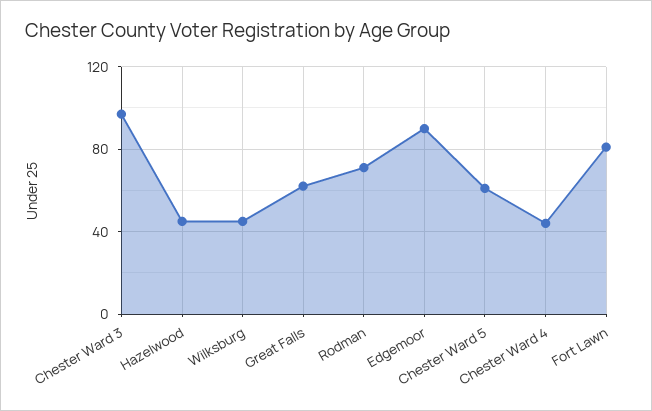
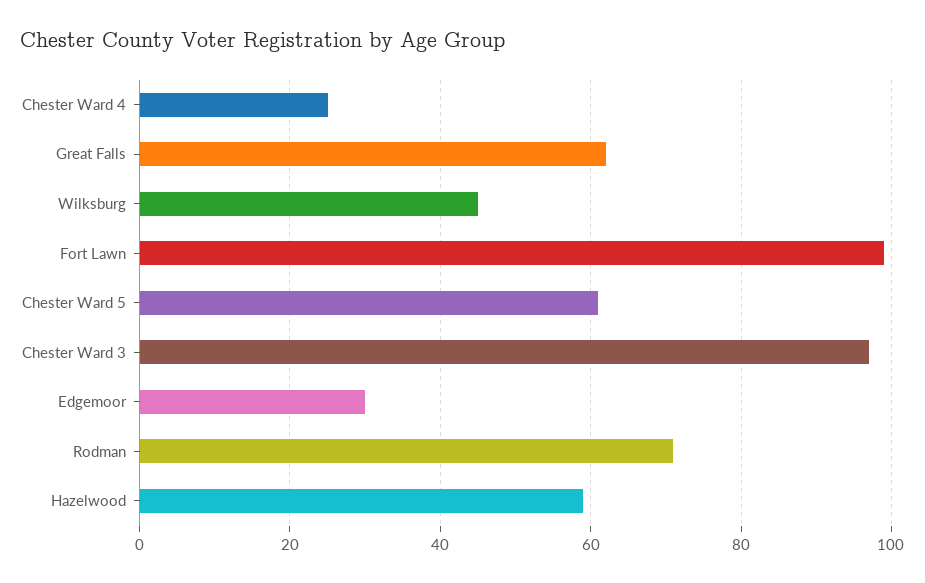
  {
    "Chester Ward 3": 95,
-   "Hazelwood": 45,
+   "Hazelwood": 60,
    "Wilksburg": 45,
    "Great Falls": 60,
    "Rodman": 70,
-   "Edgemoor": 90,
+   "Edgemoor": 30,
    "Chester Ward 5": 60,
-   "Chester Ward 4": 45,
+   "Chester Ward 4": 25,
-   "Fort Lawn": 80
+   "Fort Lawn": 100
  }

